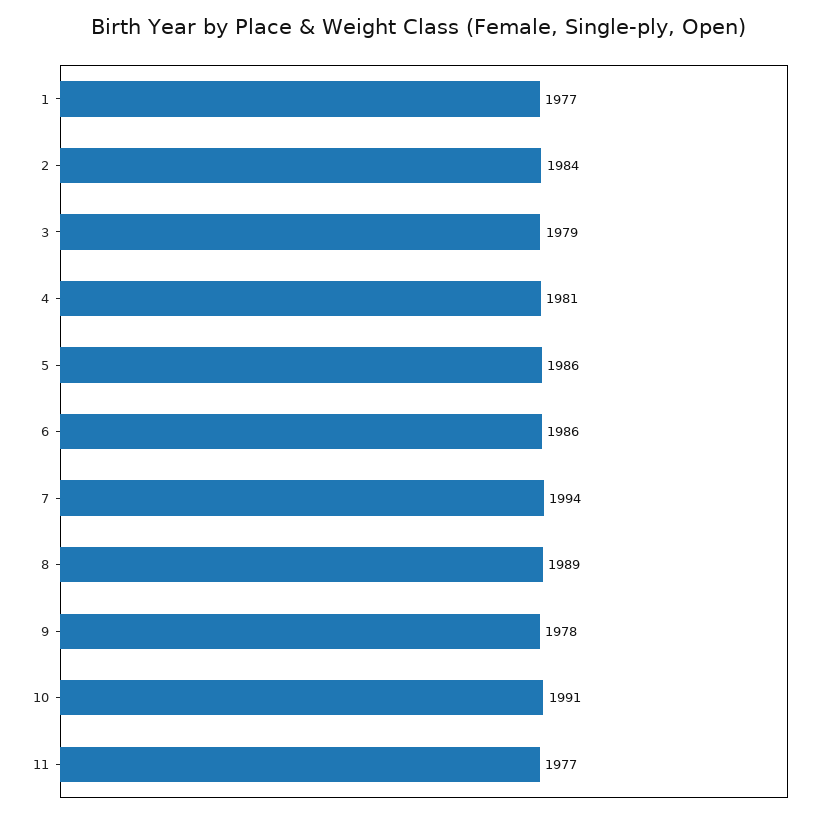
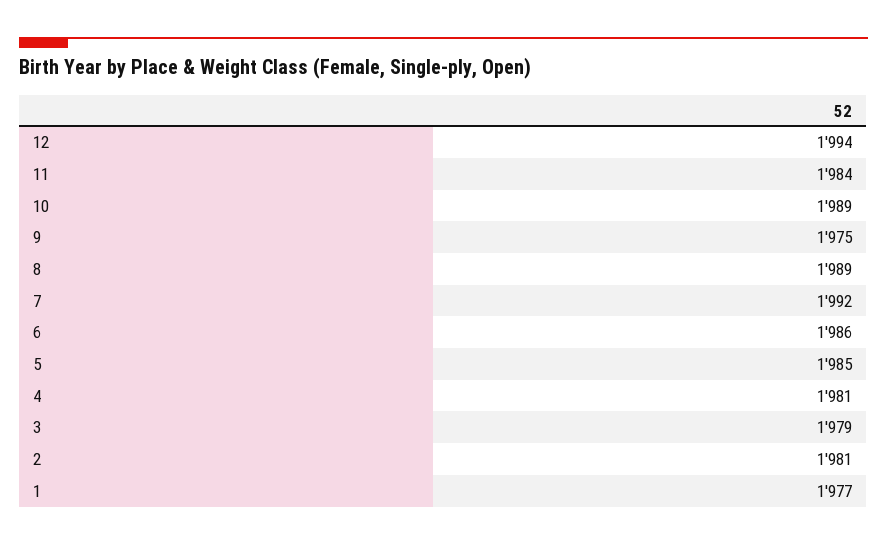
  {
    "1": 1977,
-   "2": 1984,
+   "2": 1981,
    "3": 1979,
    "4": 1981,
-   "5": 1986,
+   "5": 1985,
    "6": 1986,
-   "7": 1994,
+   "7": 1992,
    "8": 1989,
-   "9": 1978,
+   "9": 1975,
-   "10": 1991,
+   "10": 1989,
-   "11": 1977
+   "11": 1984,
+   "12": 1994
  }

